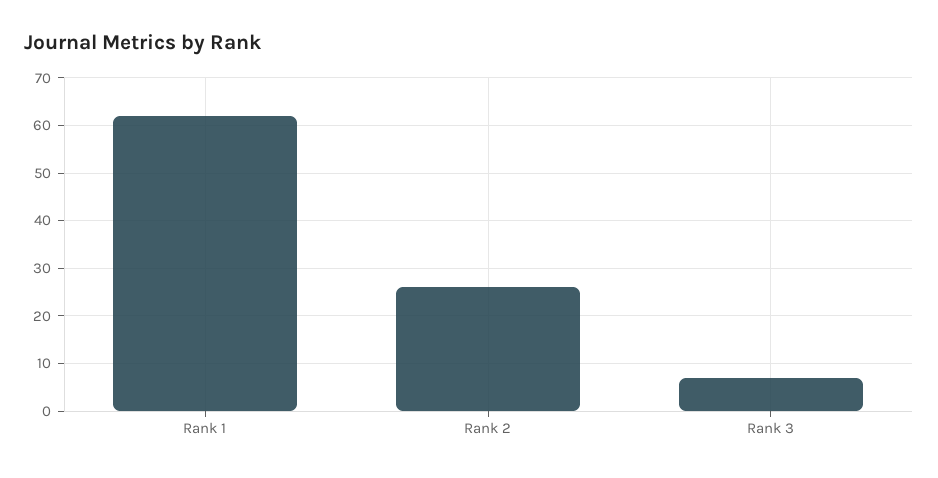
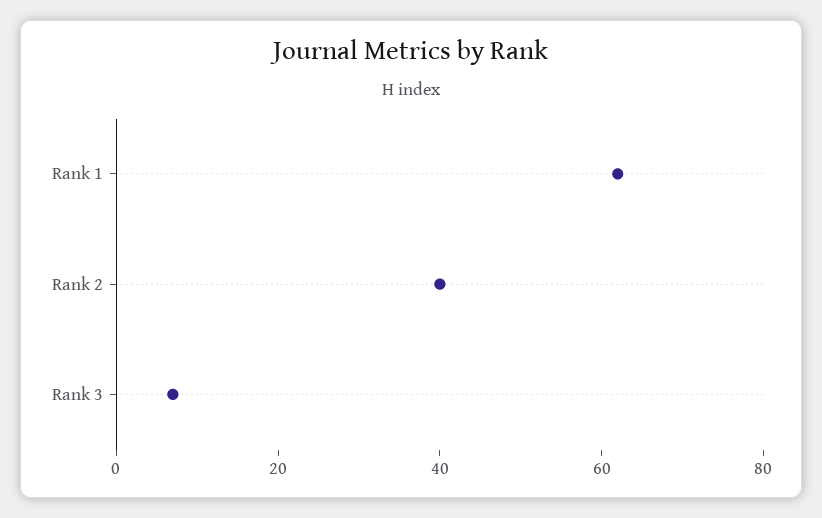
  {
    "Rank 1": 60,
-   "Rank 2": 25,
+   "Rank 2": 40,
    "Rank 3": 5
  }

